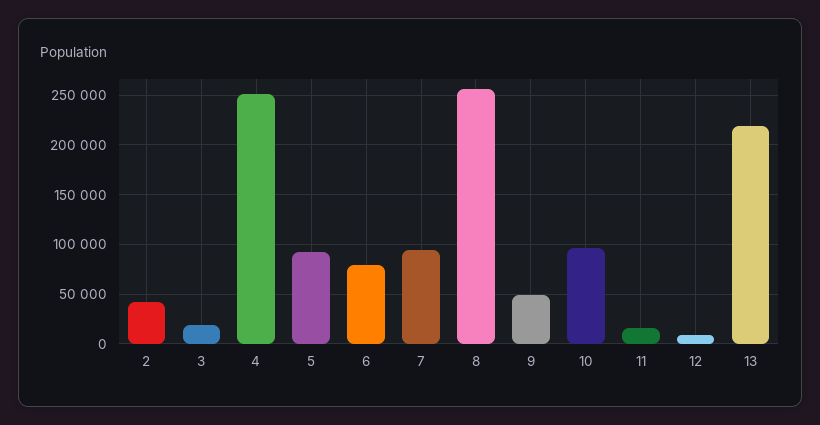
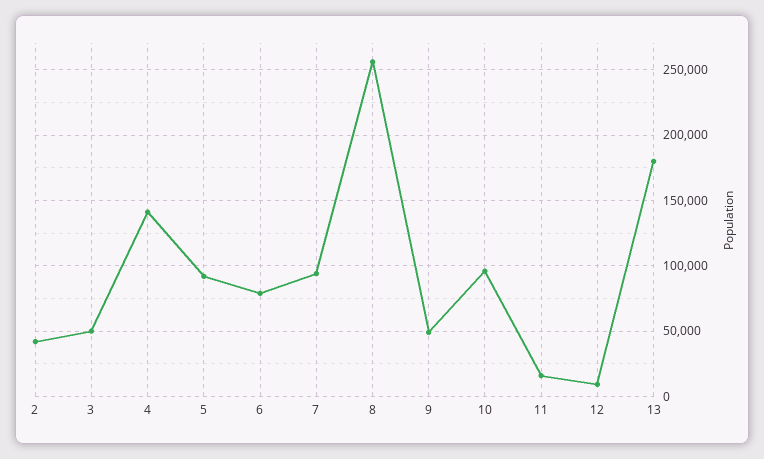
  {
    "2": 40000,
-   "3": 20000,
+   "3": 50000,
-   "4": 250000,
+   "4": 140000,
    "5": 90000,
    "6": 80000,
    "7": 95000,
    "8": 255000,
    "9": 50000,
    "10": 95000,
    "11": 15000,
    "12": 10000,
-   "13": 220000
+   "13": 180000
  }

